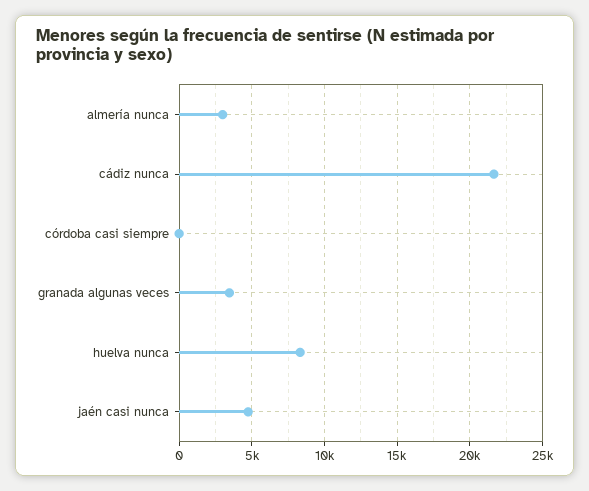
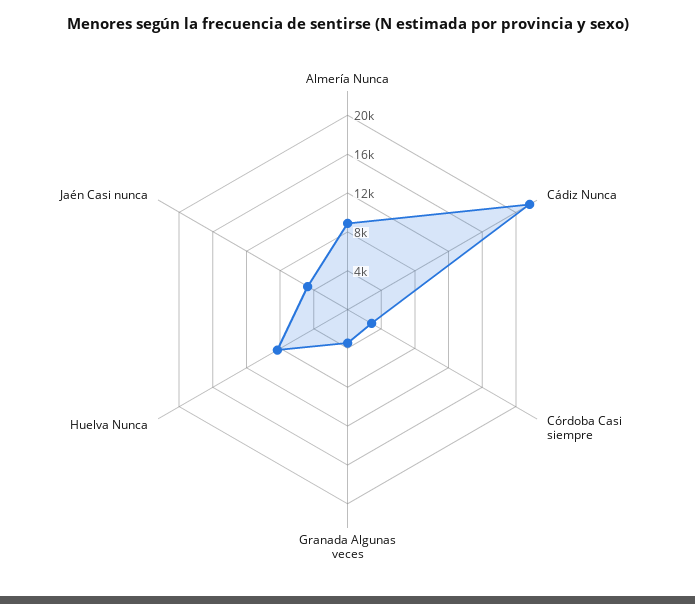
  {
-   "almería nunca": 3000,
+   "almería nunca": 9000,
    "cádiz nunca": 21500,
-   "córdoba casi siempre": 0,
+   "córdoba casi siempre": 3000,
    "granada algunas veces": 3500,
    "huelva nunca": 8500,
    "jaén casi nunca": 4500
  }

